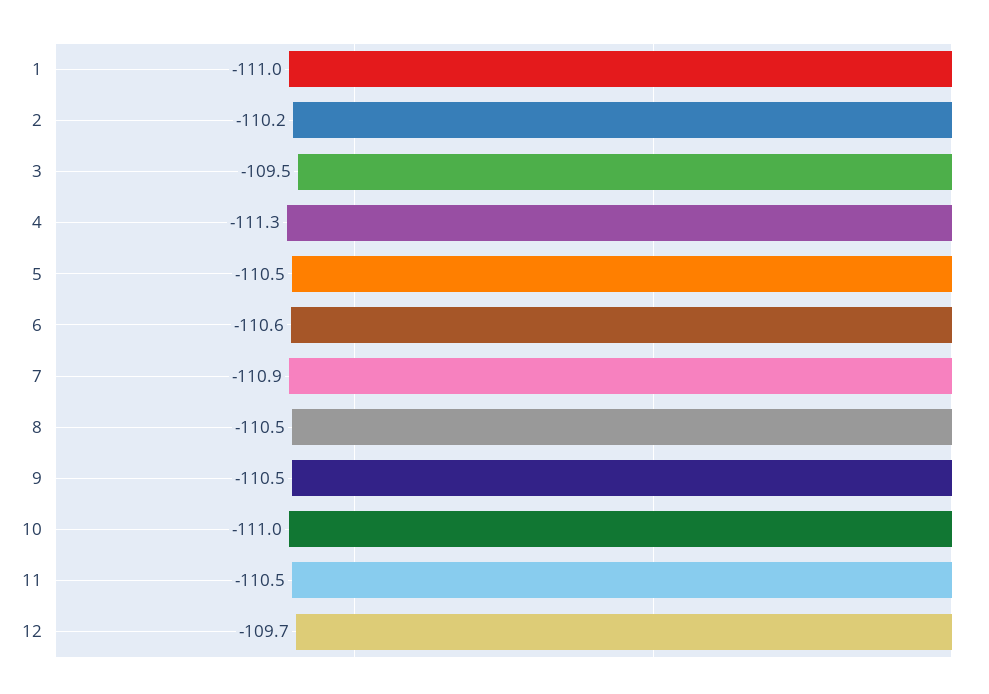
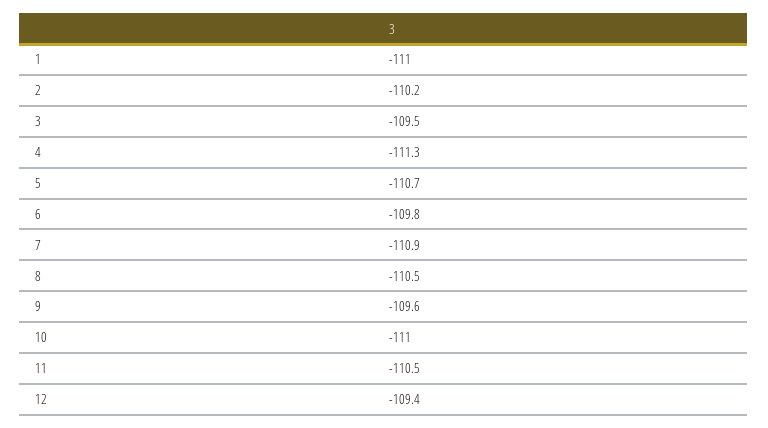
  {
    "1": -111,
    "2": -110.2,
    "3": -109.5,
    "4": -111.3,
-   "5": -110.5,
+   "5": -110.7,
-   "6": -110.6,
+   "6": -109.8,
    "7": -110.9,
    "8": -110.5,
-   "9": -110.5,
+   "9": -109.6,
    "10": -111,
    "11": -110.5,
-   "12": -109.7
+   "12": -109.4
  }

